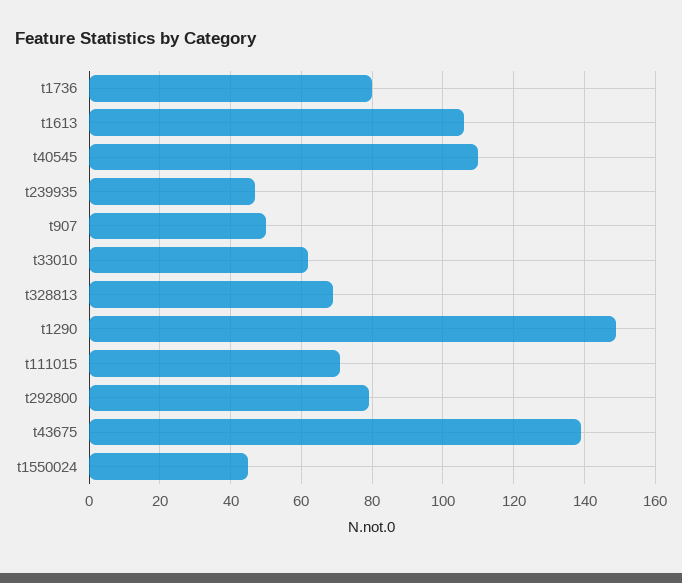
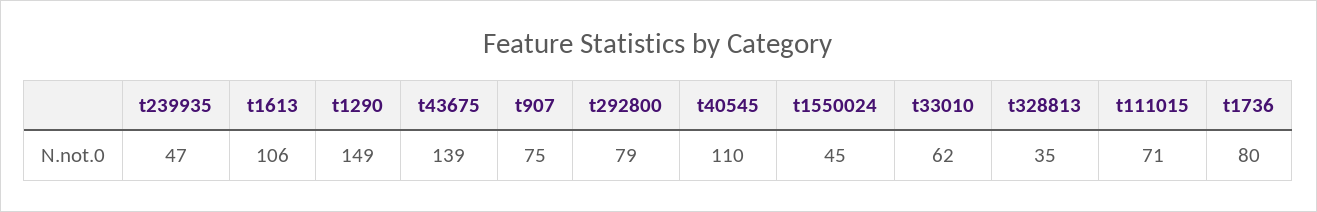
  {
    "t1736": 80,
    "t1613": 106,
    "t40545": 110,
    "t239935": 47,
-   "t907": 50,
+   "t907": 75,
    "t33010": 62,
-   "t328813": 70,
+   "t328813": 35,
    "t1290": 149,
    "t111015": 71,
    "t292800": 79,
    "t43675": 139,
    "t1550024": 45
  }

